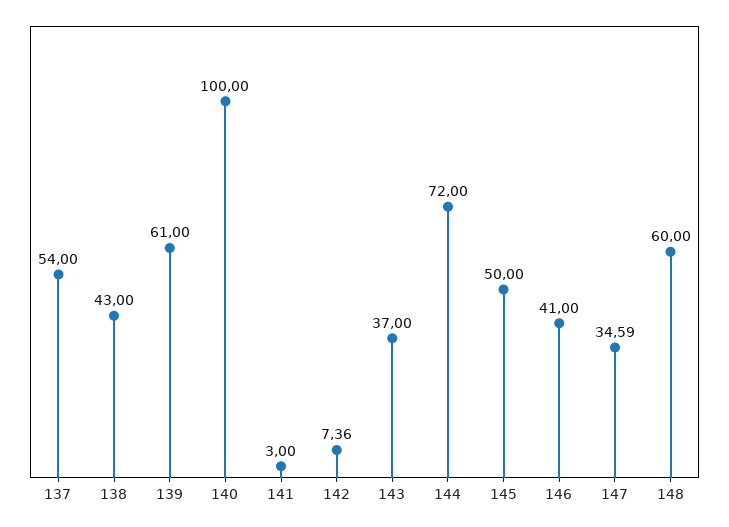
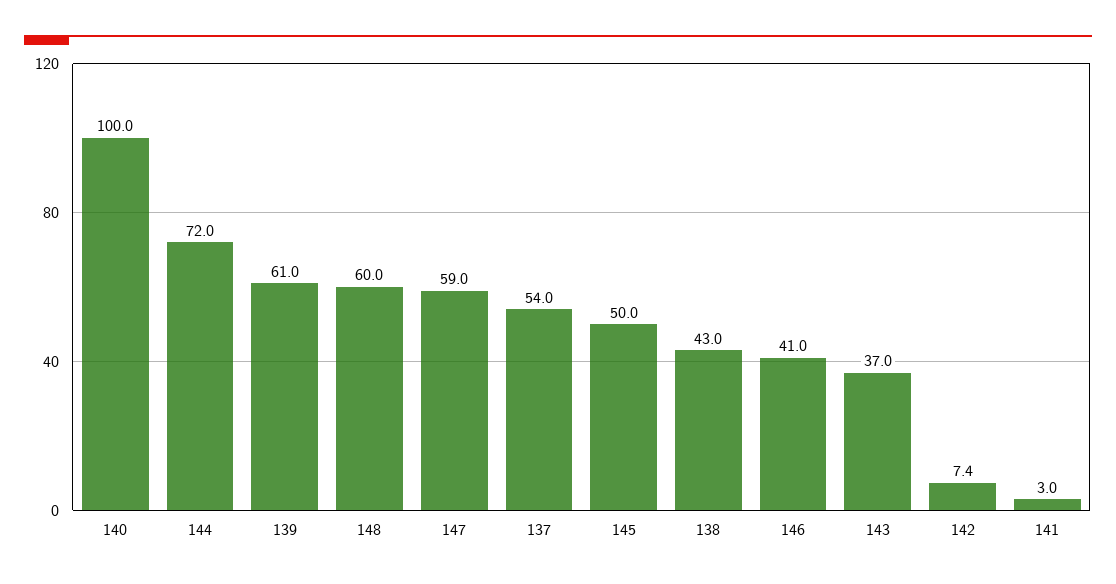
  {
    "137": 54,
    "138": 43,
    "139": 61,
    "140": 100,
    "141": 3,
    "142": 7.36,
    "143": 37,
    "144": 72,
    "145": 50,
    "146": 41,
-   "147": 34.59,
+   "147": 59,
    "148": 60
  }

